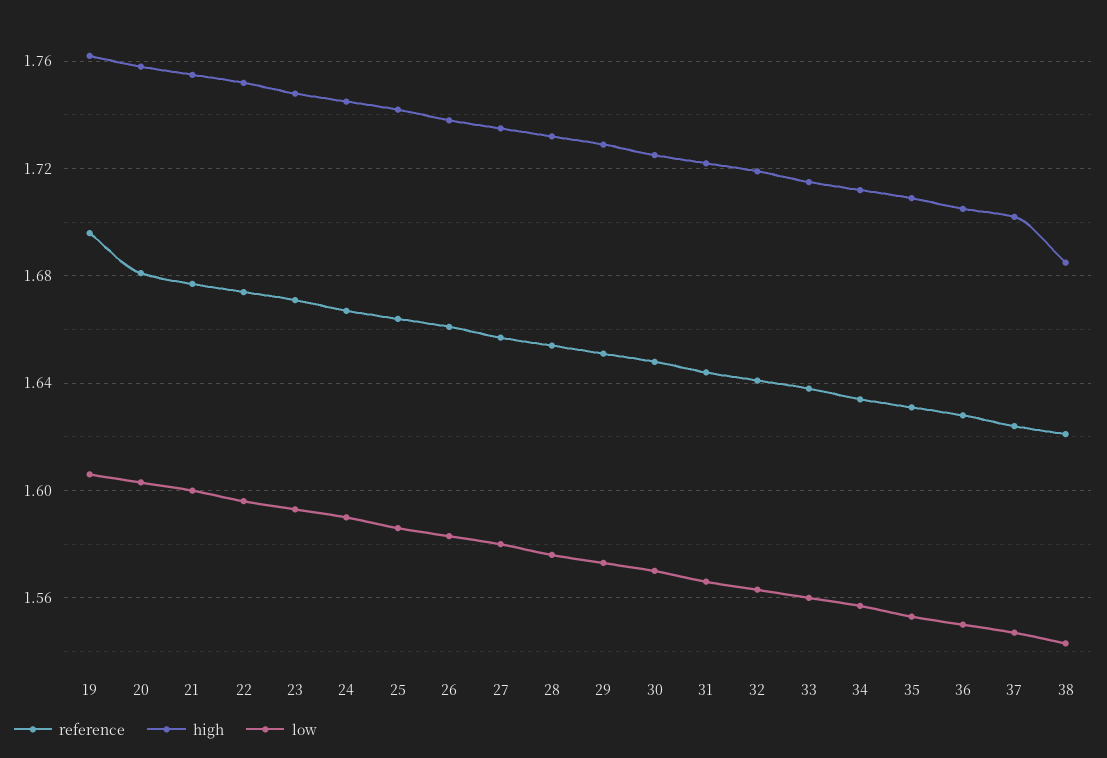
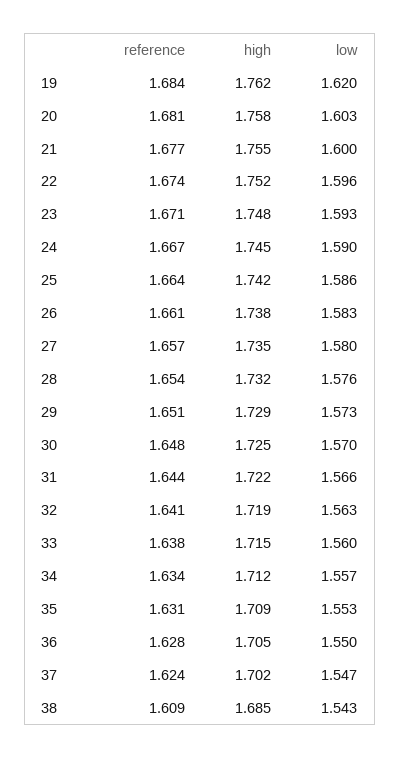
  {
    "reference": {
-     "19": 1.695,
+     "19": 1.684,
      "20": 1.681,
      "21": 1.677,
      "22": 1.674,
      "23": 1.671,
      "24": 1.667,
      "25": 1.664,
      "26": 1.661,
      "27": 1.657,
      "28": 1.654,
      "29": 1.651,
      "30": 1.648,
      "31": 1.644,
      "32": 1.641,
      "33": 1.638,
      "34": 1.634,
      "35": 1.631,
      "36": 1.628,
      "37": 1.624,
-     "38": 1.62
+     "38": 1.609
    },
    "high": {
      "19": 1.762,
      "20": 1.758,
      "21": 1.755,
      "22": 1.752,
      "23": 1.748,
      "24": 1.745,
      "25": 1.742,
      "26": 1.738,
      "27": 1.735,
      "28": 1.732,
      "29": 1.729,
      "30": 1.725,
      "31": 1.722,
      "32": 1.719,
      "33": 1.715,
      "34": 1.712,
      "35": 1.709,
      "36": 1.705,
      "37": 1.702,
      "38": 1.685
    },
    "low": {
-     "19": 1.605,
+     "19": 1.62,
      "20": 1.603,
      "21": 1.6,
      "22": 1.596,
      "23": 1.593,
      "24": 1.59,
      "25": 1.586,
      "26": 1.583,
      "27": 1.58,
      "28": 1.576,
      "29": 1.573,
      "30": 1.57,
      "31": 1.566,
      "32": 1.563,
      "33": 1.56,
      "34": 1.557,
      "35": 1.553,
      "36": 1.55,
      "37": 1.547,
      "38": 1.543
    }
  }

